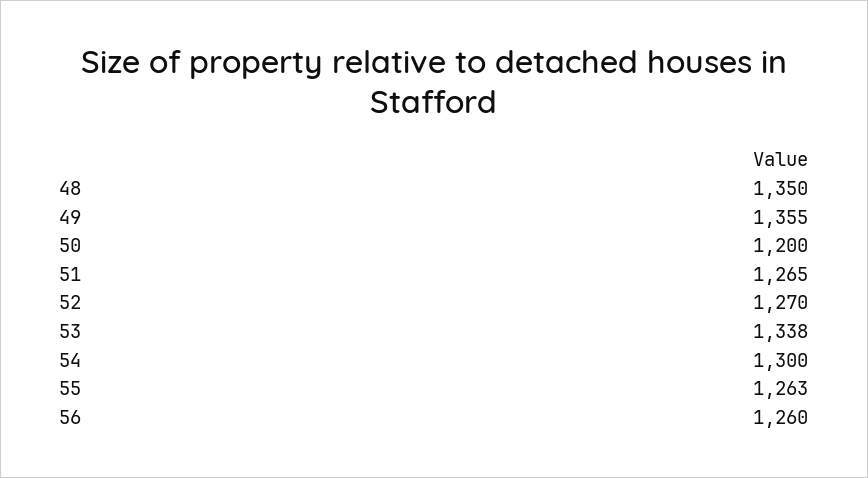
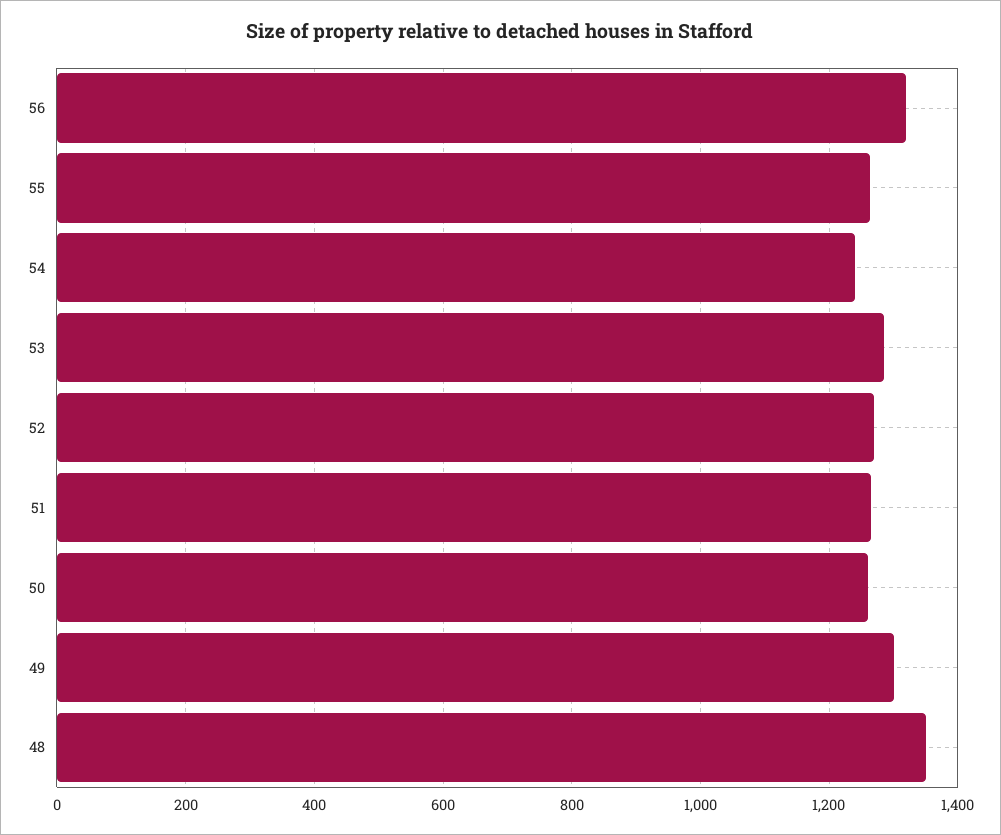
  {
    "48": 1350,
-   "49": 1355,
+   "49": 1300,
-   "50": 1200,
+   "50": 1260,
    "51": 1265,
    "52": 1270,
-   "53": 1338,
+   "53": 1280,
-   "54": 1300,
+   "54": 1240,
    "55": 1263,
-   "56": 1260
+   "56": 1320
  }

